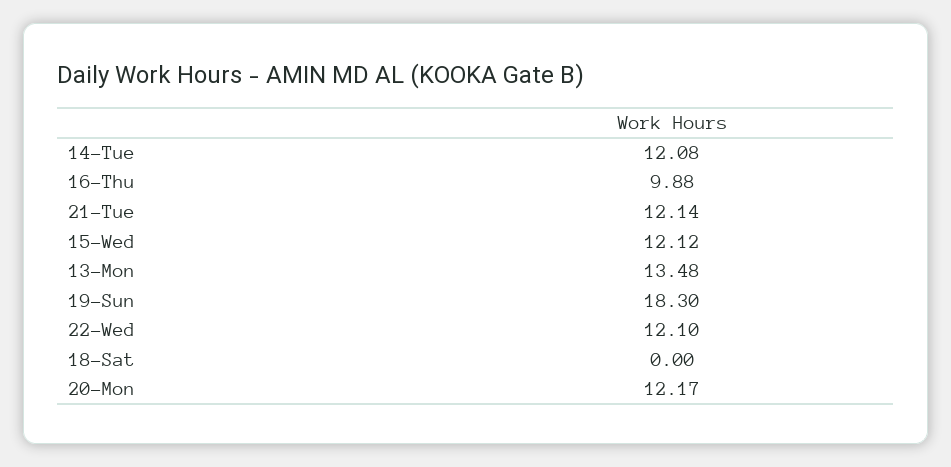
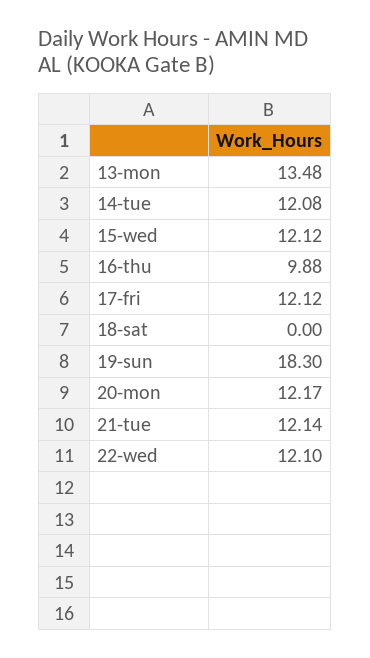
  {
    "14-Tue": 12.08,
    "16-Thu": 9.88,
    "21-Tue": 12.14,
    "15-Wed": 12.12,
    "13-Mon": 13.48,
    "19-Sun": 18.3,
    "22-Wed": 12.1,
    "18-Sat": 0,
-   "20-Mon": 12.17
+   "20-Mon": 12.17,
+   "17-fri": 12.12
  }

